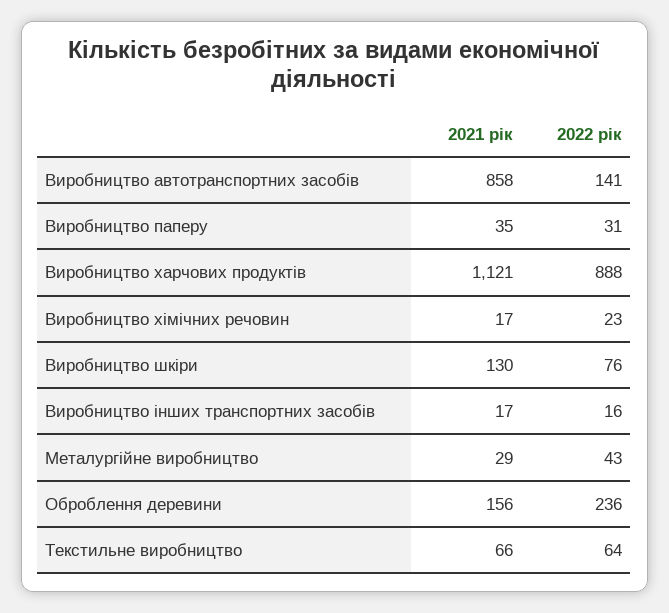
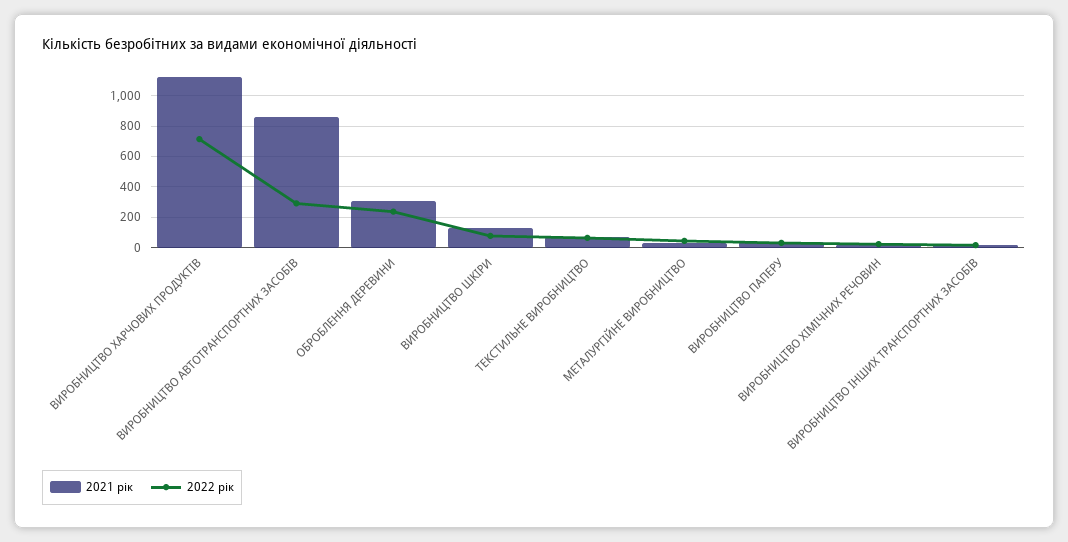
  {
    "2021 рік": {
      "Виробництво автотранспортних засобів": 858,
      "Виробництво паперу": 35,
      "Виробництво харчових продуктів": 1121,
      "Виробництво хімічних речовин": 17,
      "Виробництво шкіри": 130,
      "Виробництво інших транспортних засобів": 17,
      "Металургійне виробництво": 29,
-     "Оброблення деревини": 156,
+     "Оброблення деревини": 300,
      "Текстильне виробництво": 66
    },
    "2022 рік": {
-     "Виробництво автотранспортних засобів": 141,
+     "Виробництво автотранспортних засобів": 300,
      "Виробництво паперу": 31,
-     "Виробництво харчових продуктів": 888,
+     "Виробництво харчових продуктів": 700,
      "Виробництво хімічних речовин": 23,
      "Виробництво шкіри": 76,
      "Виробництво інших транспортних засобів": 16,
      "Металургійне виробництво": 43,
      "Оброблення деревини": 236,
      "Текстильне виробництво": 64
    }
  }

